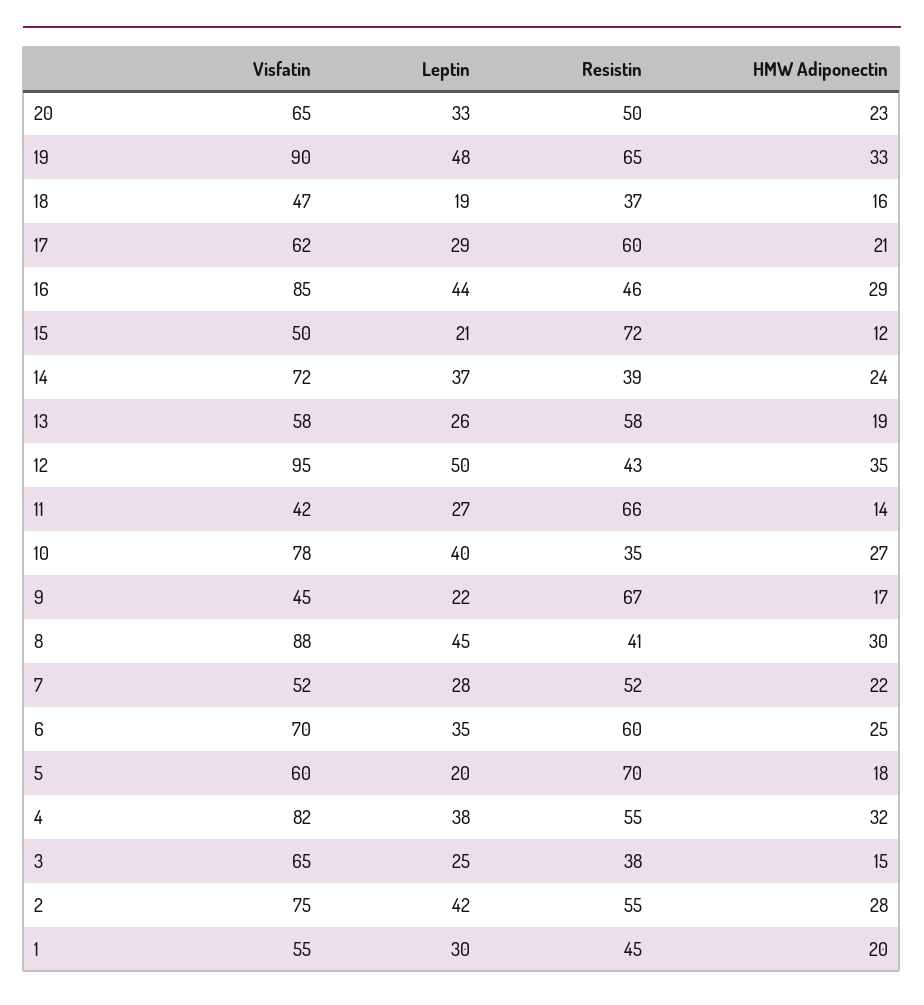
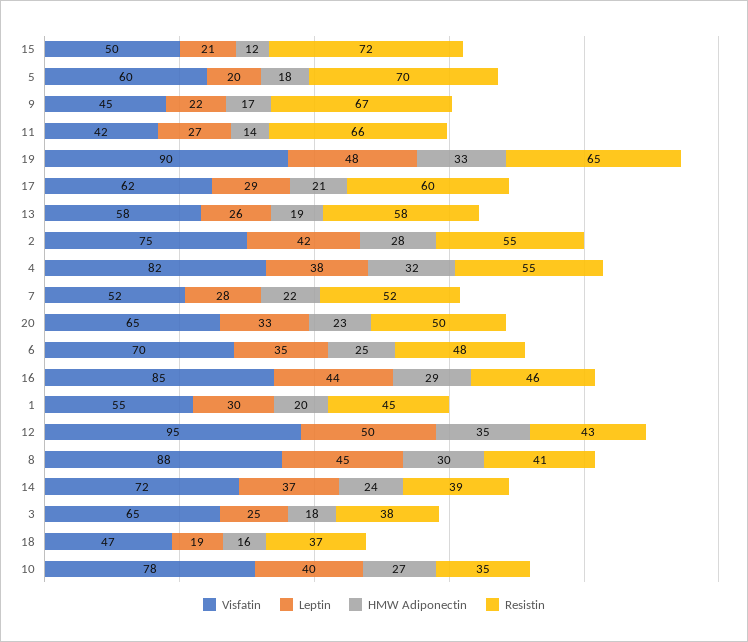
  {
    "Visfatin": {
      "20": 65,
      "19": 90,
      "18": 47,
      "17": 62,
      "16": 85,
      "15": 50,
      "14": 72,
      "13": 58,
      "12": 95,
      "11": 42,
      "10": 78,
      "9": 45,
      "8": 88,
      "7": 52,
      "6": 70,
      "5": 60,
      "4": 82,
      "3": 65,
      "2": 75,
      "1": 55
    },
    "Leptin": {
      "20": 33,
      "19": 48,
      "18": 19,
      "17": 29,
      "16": 44,
      "15": 21,
      "14": 37,
      "13": 26,
      "12": 50,
      "11": 27,
      "10": 40,
      "9": 22,
      "8": 45,
      "7": 28,
      "6": 35,
      "5": 20,
      "4": 38,
      "3": 25,
      "2": 42,
      "1": 30
    },
    "Resistin": {
      "20": 50,
      "19": 65,
      "18": 37,
      "17": 60,
      "16": 46,
      "15": 72,
      "14": 39,
      "13": 58,
      "12": 43,
      "11": 66,
      "10": 35,
      "9": 67,
      "8": 41,
      "7": 52,
-     "6": 60,
+     "6": 48,
      "5": 70,
      "4": 55,
      "3": 38,
      "2": 55,
      "1": 45
    },
    "HMW Adiponectin": {
      "20": 23,
      "19": 33,
      "18": 16,
      "17": 21,
      "16": 29,
      "15": 12,
      "14": 24,
      "13": 19,
      "12": 35,
      "11": 14,
      "10": 27,
      "9": 17,
      "8": 30,
      "7": 22,
      "6": 25,
      "5": 18,
      "4": 32,
-     "3": 15,
+     "3": 18,
      "2": 28,
      "1": 20
    }
  }

